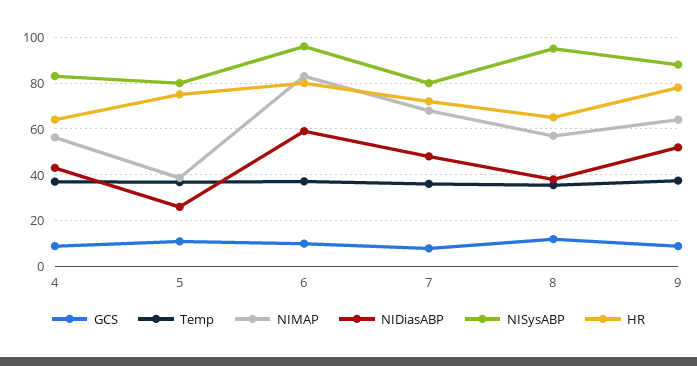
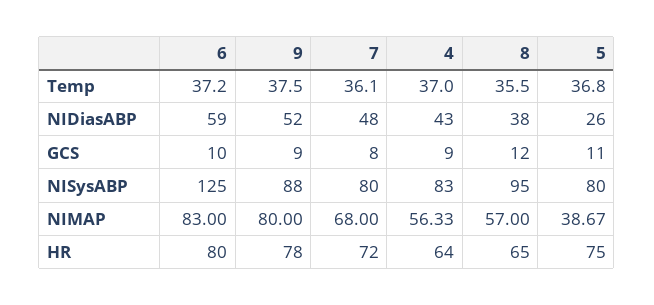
  {
    "GCS": {
      "4": 9,
      "5": 11,
      "6": 10,
      "7": 8,
      "8": 12,
      "9": 9
    },
    "Temp": {
      "4": 37,
      "5": 36.8,
      "6": 37.2,
      "7": 36.1,
      "8": 35.5,
      "9": 37.5
    },
    "NIMAP": {
      "4": 56.33,
      "5": 38.67,
      "6": 83,
      "7": 68,
      "8": 57,
-     "9": 65
+     "9": 80
    },
    "NIDiasABP": {
      "4": 43,
      "5": 26,
      "6": 59,
      "7": 48,
      "8": 38,
      "9": 52
    },
    "NISysABP": {
      "4": 83,
      "5": 80,
-     "6": 95,
+     "6": 125,
      "7": 80,
      "8": 95,
      "9": 88
    },
    "HR": {
      "4": 64,
      "5": 75,
      "6": 80,
      "7": 72,
      "8": 65,
      "9": 78
    }
  }

